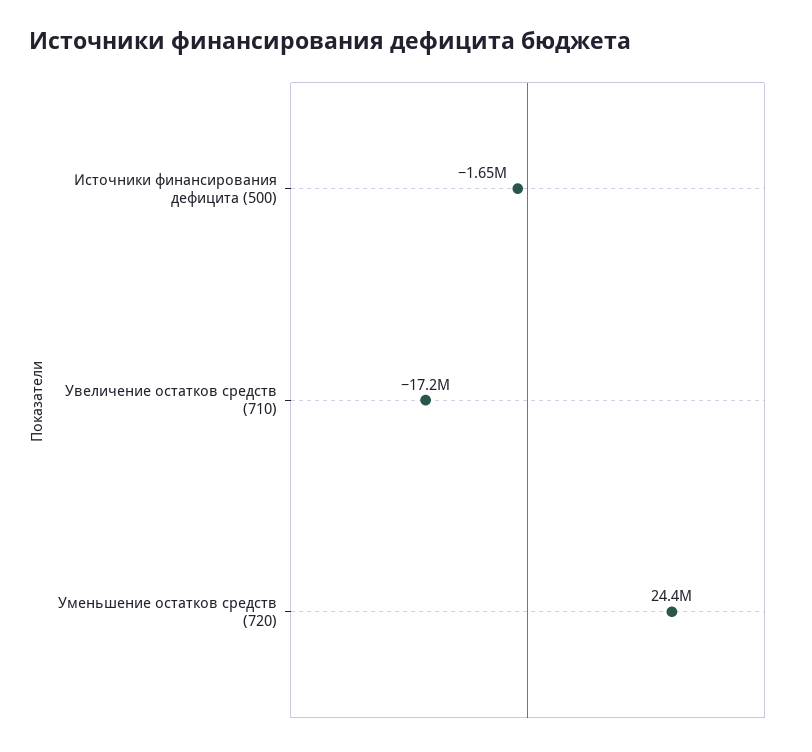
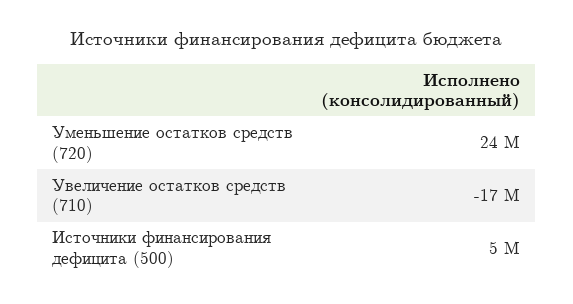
  {
-   "Источники финансирования дефицита (500)": -1650000,
+   "Источники финансирования дефицита (500)": 5000000,
    "Увеличение остатков средств (710)": -17200000,
    "Уменьшение остатков средств (720)": 24400000
  }

